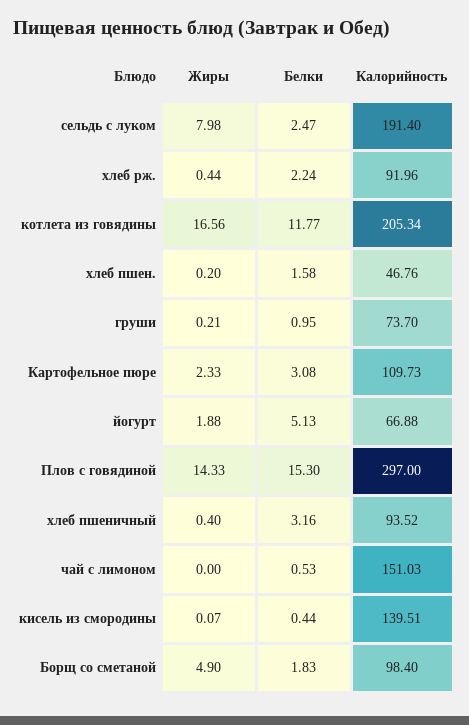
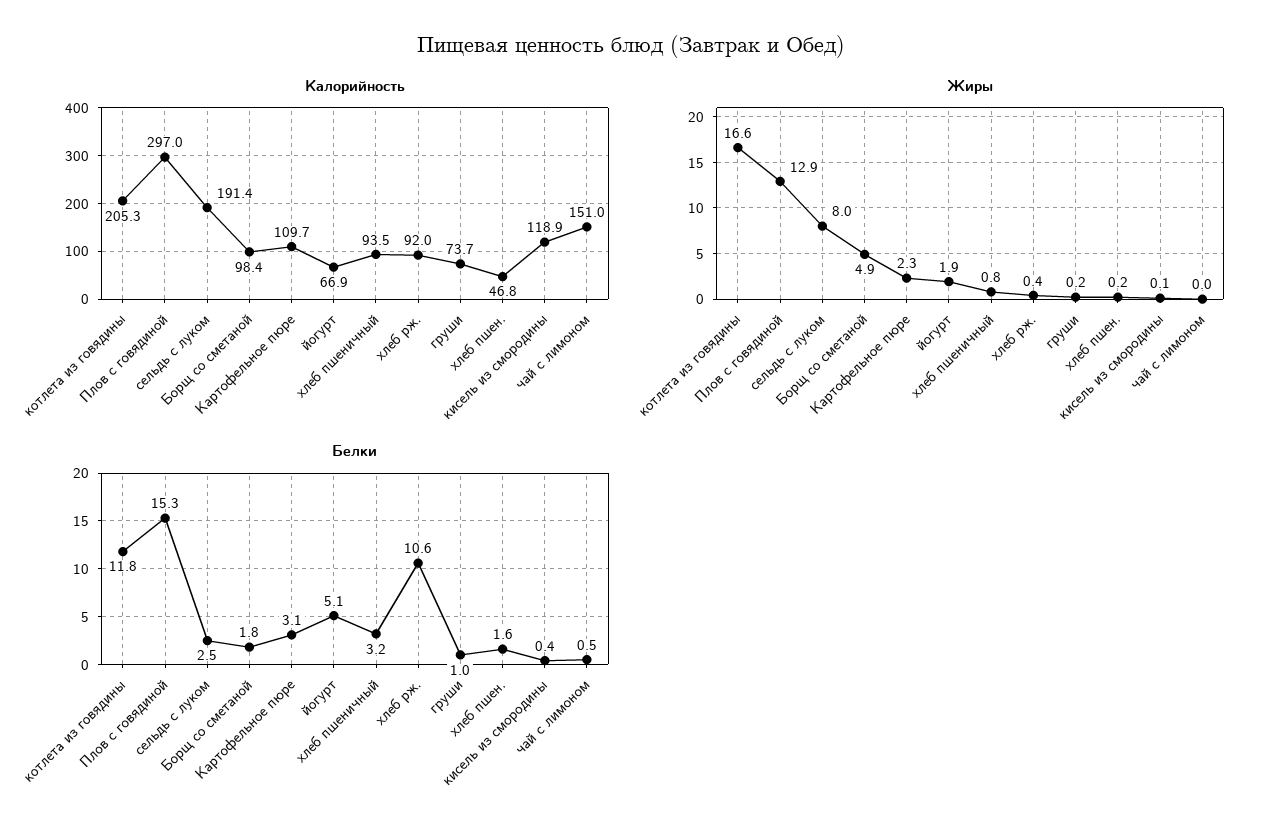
  {
    "Жиры": {
      "сельдь с луком": 7.98,
      "хлеб рж.": 0.44,
      "котлета из говядины": 16.56,
      "хлеб пшен.": 0.2,
      "груши": 0.21,
      "Картофельное пюре": 2.33,
      "йогурт": 1.88,
-     "Плов с говядиной": 14.33,
+     "Плов с говядиной": 12.9,
-     "хлеб пшеничный": 0.4,
+     "хлеб пшеничный": 0.8,
      "чай с лимоном": 0,
      "кисель из смородины": 0.07,
      "Борщ со сметаной": 4.9
    },
    "Белки": {
      "сельдь с луком": 2.47,
-     "хлеб рж.": 2.24,
+     "хлеб рж.": 10.6,
      "котлета из говядины": 11.77,
      "хлеб пшен.": 1.58,
      "груши": 0.95,
      "Картофельное пюре": 3.08,
      "йогурт": 5.13,
      "Плов с говядиной": 15.3,
      "хлеб пшеничный": 3.16,
      "чай с лимоном": 0.53,
      "кисель из смородины": 0.44,
      "Борщ со сметаной": 1.83
    },
    "Калорийность": {
      "сельдь с луком": 191.4,
      "хлеб рж.": 91.96,
      "котлета из говядины": 205.34,
      "хлеб пшен.": 46.76,
      "груши": 73.7,
      "Картофельное пюре": 109.73,
      "йогурт": 66.88,
      "Плов с говядиной": 297,
      "хлеб пшеничный": 93.52,
      "чай с лимоном": 151.03,
-     "кисель из смородины": 139.51,
+     "кисель из смородины": 118.9,
      "Борщ со сметаной": 98.4
    }
  }

